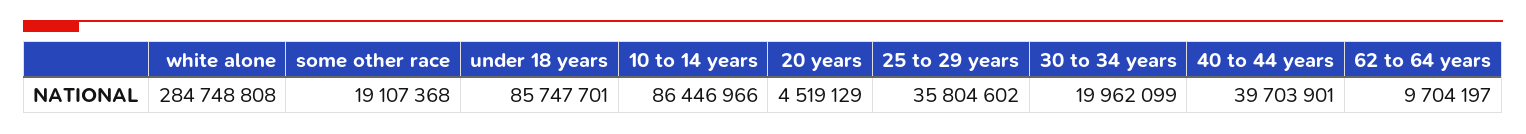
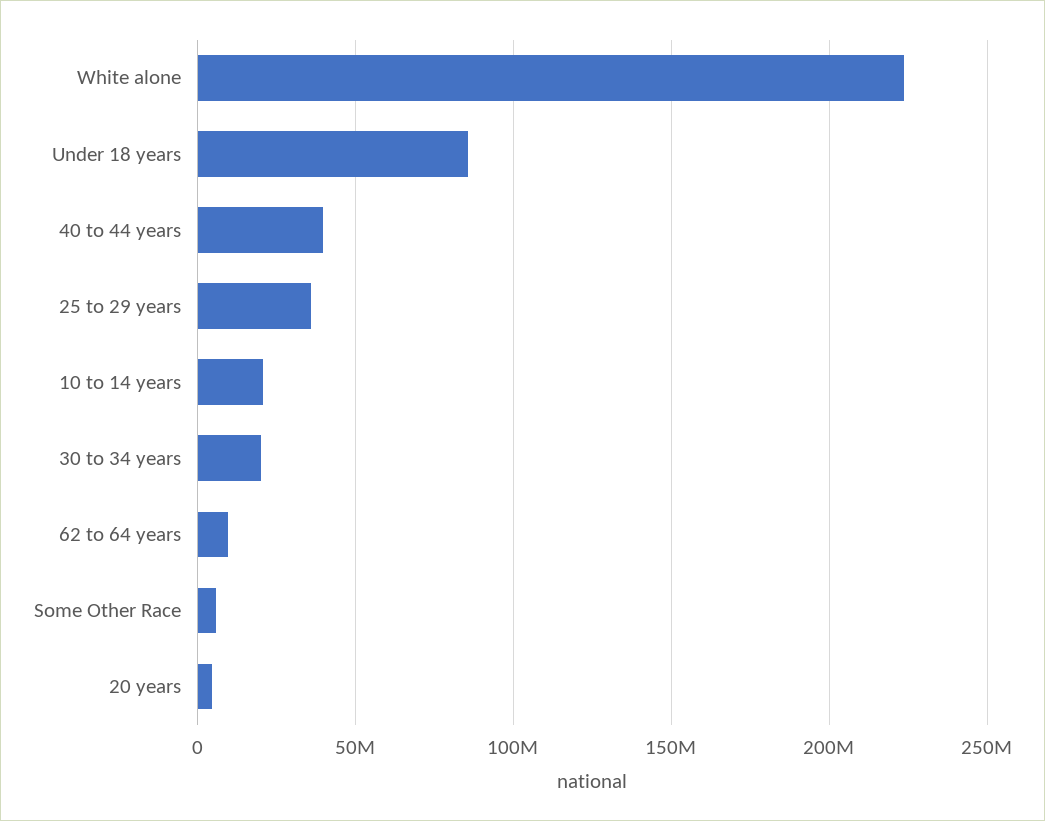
  {
-   "white alone": 284748808,
+   "white alone": 225000000,
-   "some other race": 19107368,
+   "some other race": 5000000,
    "under 18 years": 85747701,
-   "10 to 14 years": 86446966,
+   "10 to 14 years": 20000000,
    "20 years": 4519129,
    "25 to 29 years": 35804602,
    "30 to 34 years": 19962099,
    "40 to 44 years": 39703901,
    "62 to 64 years": 9704197
  }

